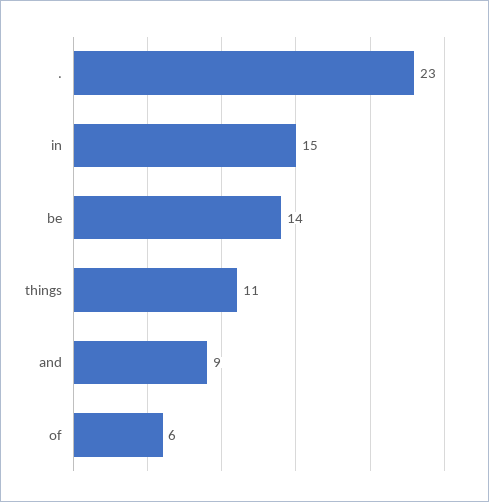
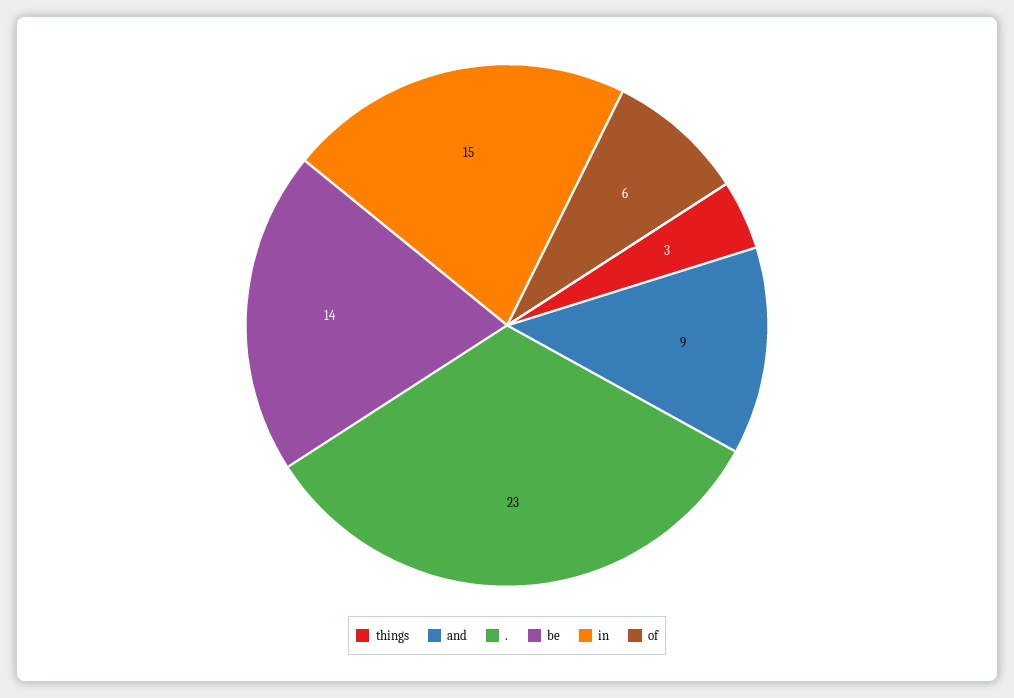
  {
    ".": 23,
    "in": 15,
    "be": 14,
-   "things": 11,
+   "things": 3,
    "and": 9,
    "of": 6
  }

